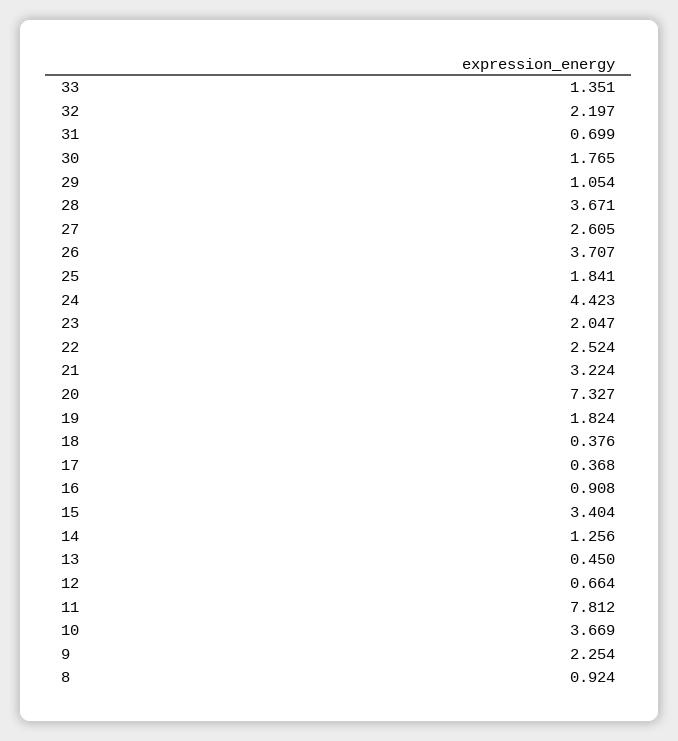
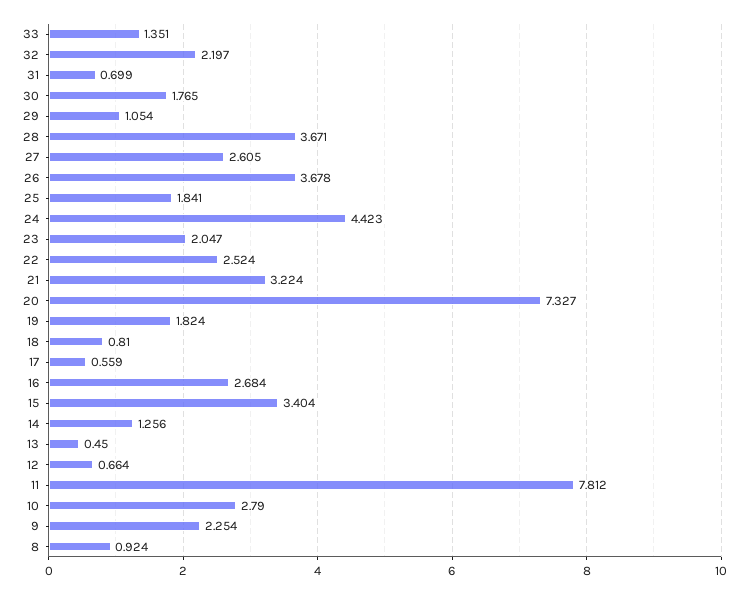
  {
    "33": 1.351,
    "32": 2.197,
    "31": 0.699,
    "30": 1.765,
    "29": 1.054,
    "28": 3.671,
    "27": 2.605,
-   "26": 3.707,
+   "26": 3.678,
    "25": 1.841,
    "24": 4.423,
    "23": 2.047,
    "22": 2.524,
    "21": 3.224,
    "20": 7.327,
    "19": 1.824,
-   "18": 0.376,
+   "18": 0.81,
-   "17": 0.368,
+   "17": 0.559,
-   "16": 0.908,
+   "16": 2.684,
    "15": 3.404,
    "14": 1.256,
    "13": 0.45,
    "12": 0.664,
    "11": 7.812,
-   "10": 3.669,
+   "10": 2.79,
    "9": 2.254,
    "8": 0.924
  }

